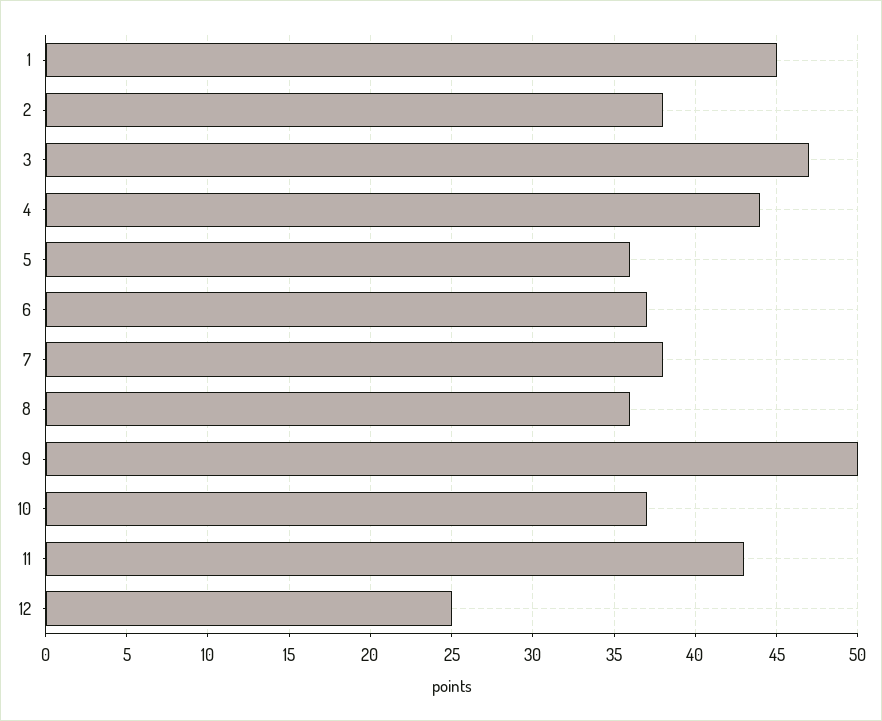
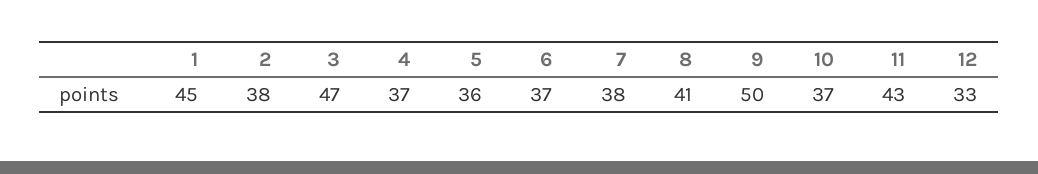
  {
    "1": 45,
    "2": 38,
    "3": 47,
-   "4": 44,
+   "4": 37,
    "5": 36,
    "6": 37,
    "7": 38,
-   "8": 36,
+   "8": 41,
    "9": 50,
    "10": 37,
    "11": 43,
-   "12": 25
+   "12": 33
  }

